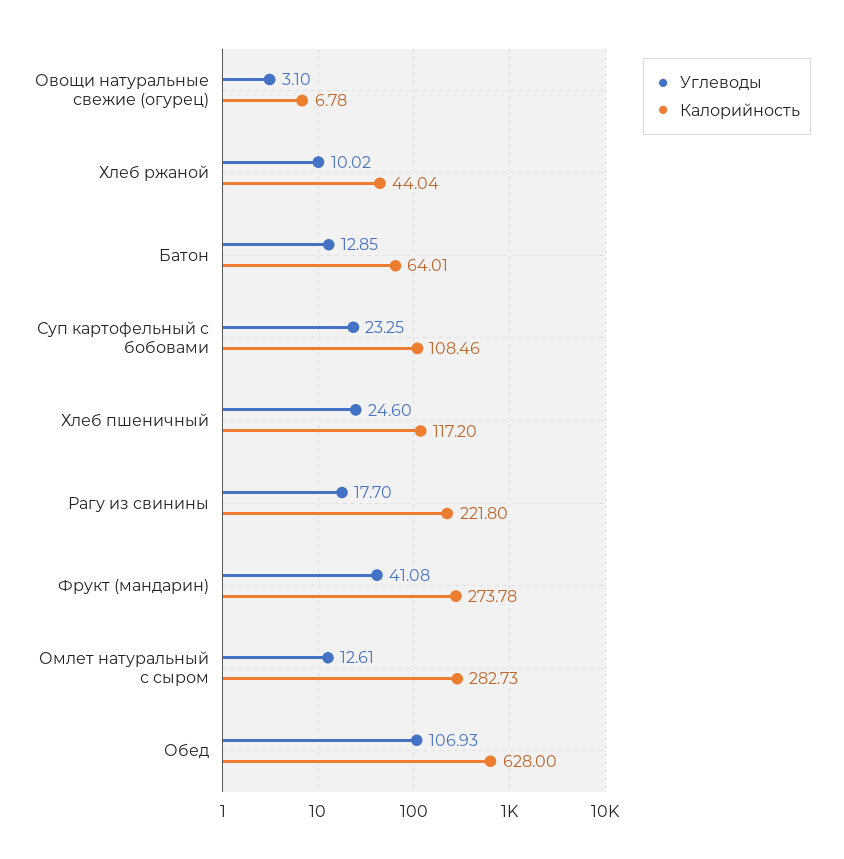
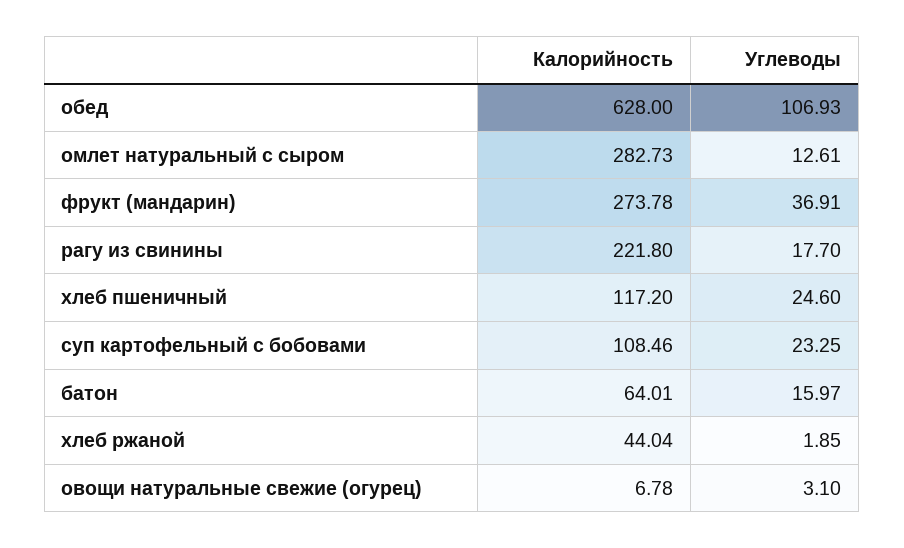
  {
    "Углеводы": {
      "Овощи натуральные свежие (огурец)": 3.1,
-     "Хлеб ржаной": 10.02,
+     "Хлеб ржаной": 1.85,
-     "Батон": 12.85,
+     "Батон": 15.97,
      "Суп картофельный с бобовами": 23.25,
      "Хлеб пшеничный": 24.6,
      "Рагу из свинины": 17.7,
-     "Фрукт (мандарин)": 41.08,
+     "Фрукт (мандарин)": 36.91,
      "Омлет натуральный с сыром": 12.61,
      "Обед": 106.93
    },
    "Калорийность": {
      "Овощи натуральные свежие (огурец)": 6.78,
      "Хлеб ржаной": 44.04,
      "Батон": 64.01,
      "Суп картофельный с бобовами": 108.46,
      "Хлеб пшеничный": 117.2,
      "Рагу из свинины": 221.8,
      "Фрукт (мандарин)": 273.78,
      "Омлет натуральный с сыром": 282.73,
      "Обед": 628
    }
  }

